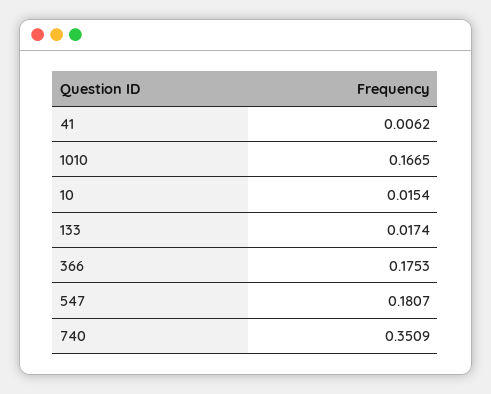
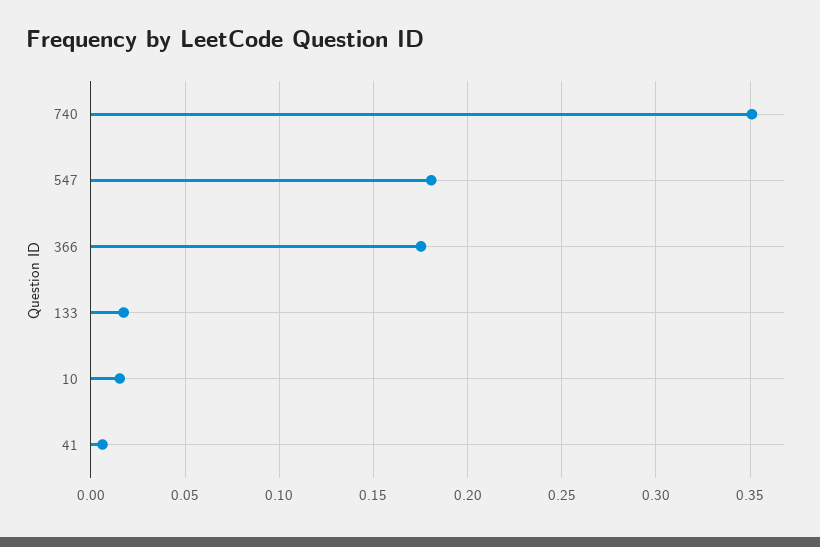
  {
    "41": 0.0062,
-   "1010": 0.1665,
    "10": 0.0154,
    "133": 0.0174,
    "366": 0.1753,
    "547": 0.1807,
    "740": 0.3509
  }

